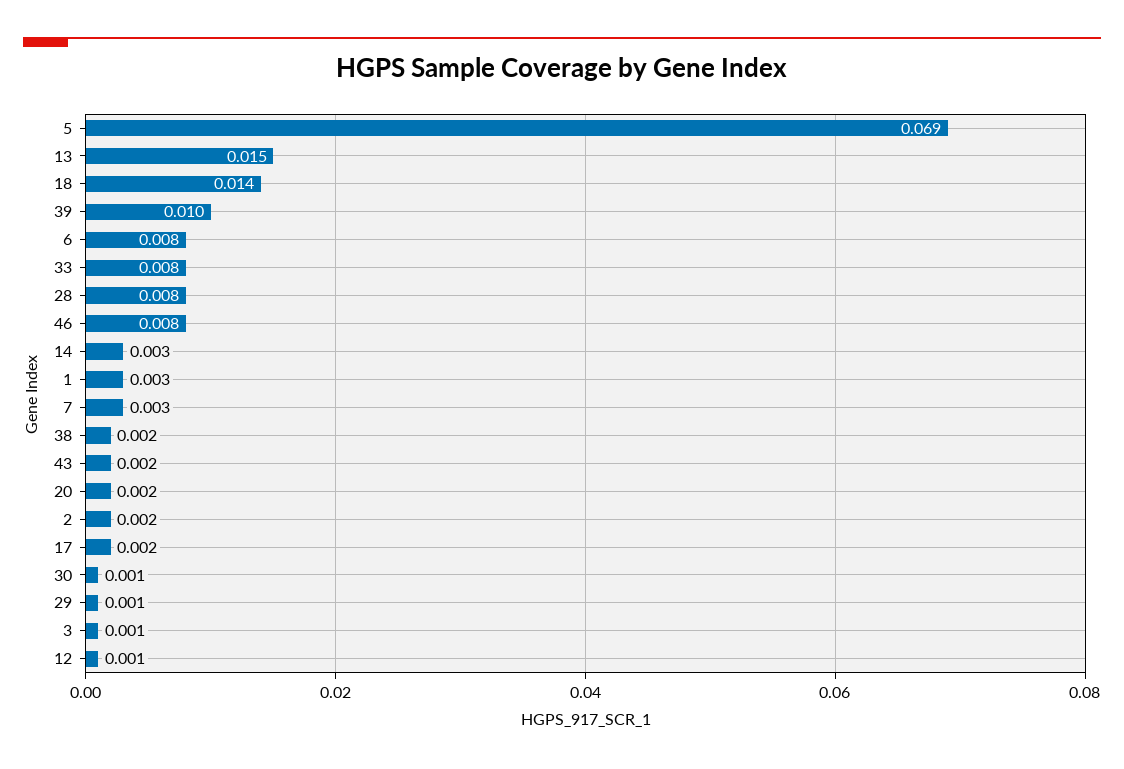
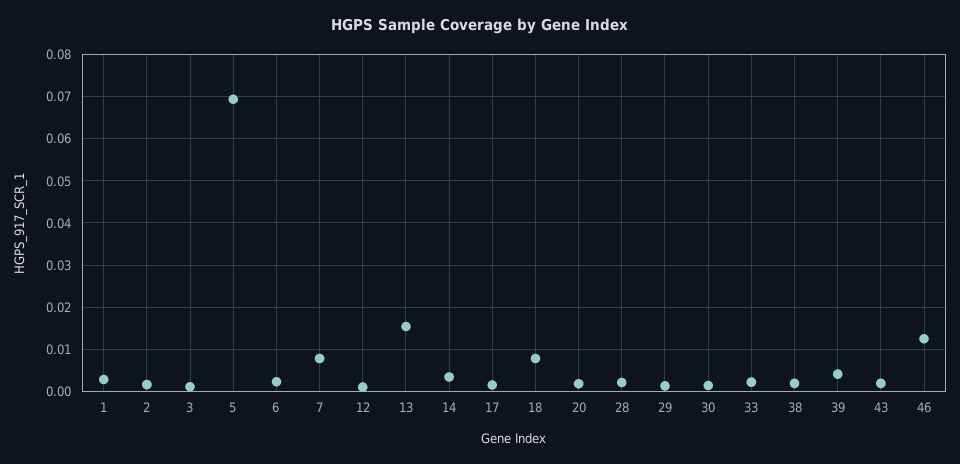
  {
    "5": 0.069,
    "13": 0.015,
-   "18": 0.014,
+   "18": 0.008,
-   "39": 0.01,
+   "39": 0.004,
-   "6": 0.008,
+   "6": 0.002,
-   "33": 0.008,
+   "33": 0.002,
-   "28": 0.008,
+   "28": 0.002,
-   "46": 0.008,
+   "46": 0.012,
    "14": 0.003,
    "1": 0.003,
-   "7": 0.003,
+   "7": 0.008,
    "38": 0.002,
    "43": 0.002,
    "20": 0.002,
    "2": 0.002,
    "17": 0.002,
    "30": 0.001,
    "29": 0.001,
    "3": 0.001,
    "12": 0.001
  }

